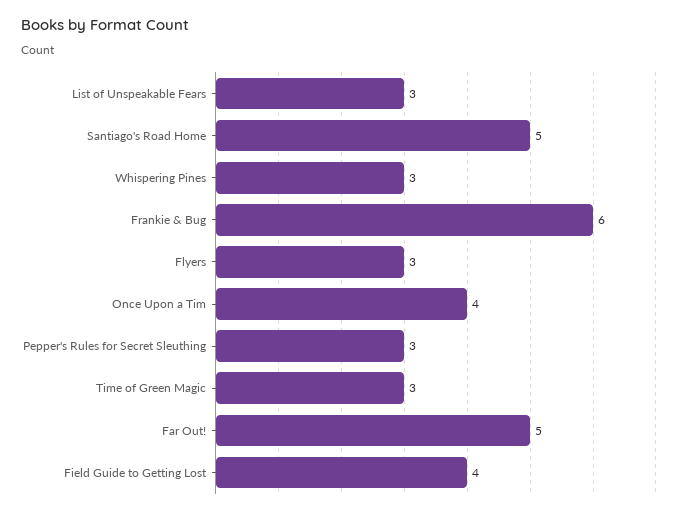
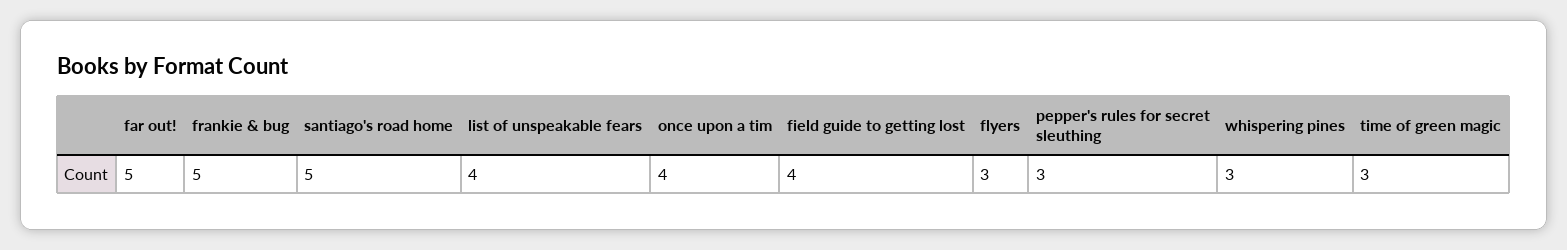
  {
-   "List of Unspeakable Fears": 3,
+   "List of Unspeakable Fears": 4,
    "Santiago's Road Home": 5,
    "Whispering Pines": 3,
-   "Frankie & Bug": 6,
+   "Frankie & Bug": 5,
    "Flyers": 3,
    "Once Upon a Tim": 4,
    "Pepper's Rules for Secret Sleuthing": 3,
    "Time of Green Magic": 3,
    "Far Out!": 5,
    "Field Guide to Getting Lost": 4
  }

